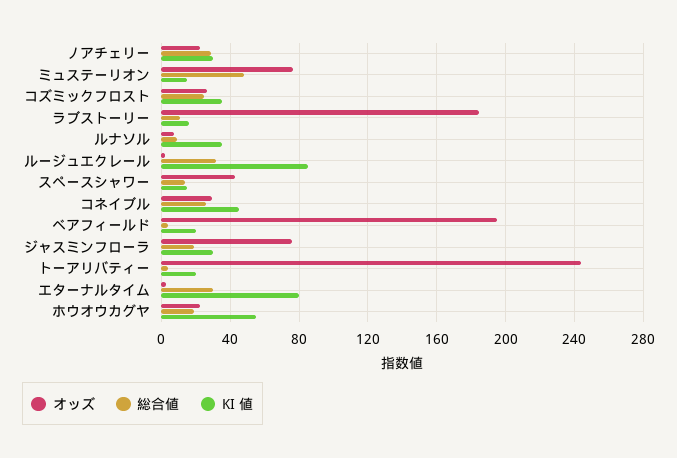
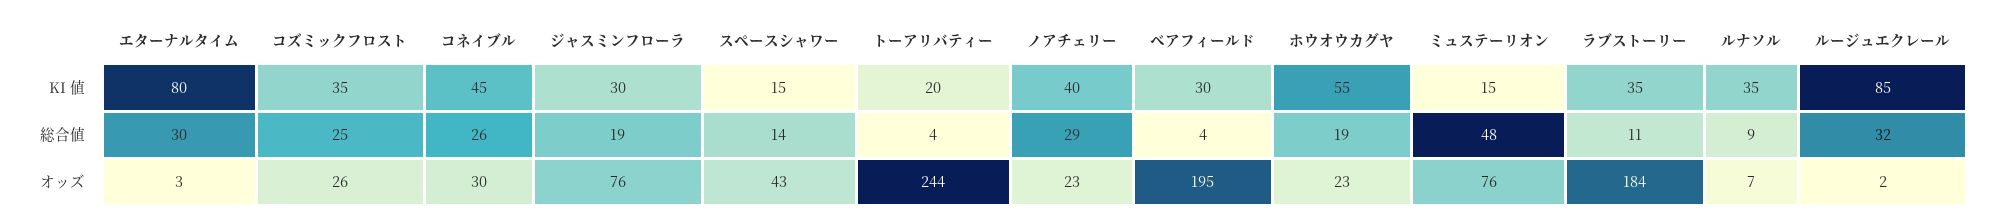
  {
    "オッズ": {
      "ノアチェリー": 23,
      "ミュステーリオン": 76,
      "コズミックフロスト": 26,
      "ラブストーリー": 184,
      "ルナソル": 7,
      "ルージュエクレール": 2,
      "スペースシャワー": 43,
      "コネイブル": 30,
      "ベアフィールド": 195,
      "ジャスミンフローラ": 76,
      "トーアリバティー": 244,
      "エターナルタイム": 3,
      "ホウオウカグヤ": 23
    },
    "総合値": {
      "ノアチェリー": 29,
      "ミュステーリオン": 48,
      "コズミックフロスト": 25,
      "ラブストーリー": 11,
      "ルナソル": 9,
      "ルージュエクレール": 32,
      "スペースシャワー": 14,
      "コネイブル": 26,
      "ベアフィールド": 4,
      "ジャスミンフローラ": 19,
      "トーアリバティー": 4,
      "エターナルタイム": 30,
      "ホウオウカグヤ": 19
    },
    "KI 値": {
-     "ノアチェリー": 30,
+     "ノアチェリー": 40,
      "ミュステーリオン": 15,
      "コズミックフロスト": 35,
-     "ラブストーリー": 15,
+     "ラブストーリー": 35,
      "ルナソル": 35,
      "ルージュエクレール": 85,
      "スペースシャワー": 15,
      "コネイブル": 45,
-     "ベアフィールド": 20,
+     "ベアフィールド": 30,
      "ジャスミンフローラ": 30,
      "トーアリバティー": 20,
      "エターナルタイム": 80,
      "ホウオウカグヤ": 55
    }
  }

